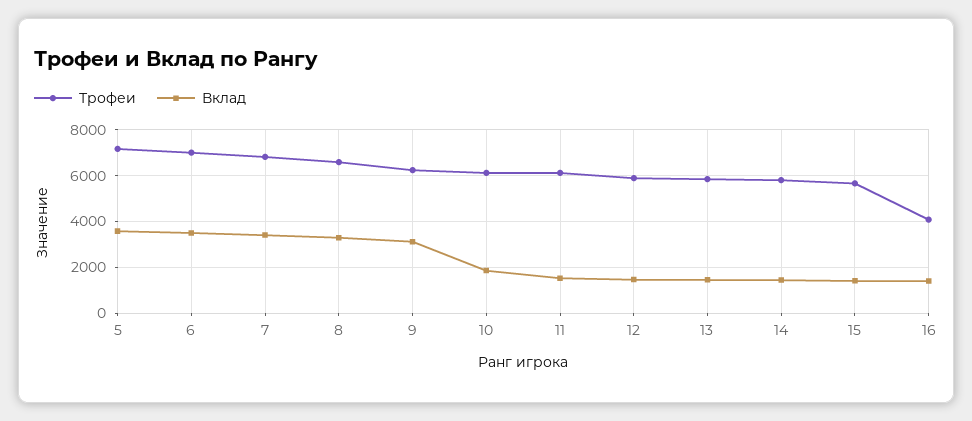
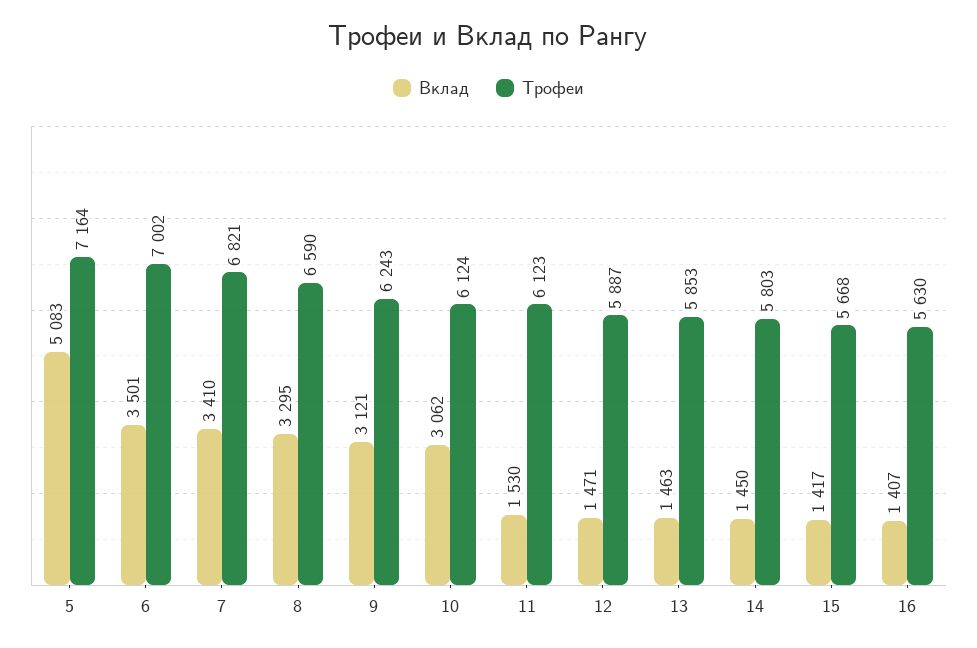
  {
    "Трофеи": {
      "5": 7164,
      "6": 7002,
      "7": 6821,
      "8": 6590,
      "9": 6243,
      "10": 6124,
      "11": 6123,
      "12": 5887,
      "13": 5853,
      "14": 5803,
      "15": 5668,
-     "16": 4000
+     "16": 5630
    },
    "Вклад": {
-     "5": 3500,
+     "5": 5083,
      "6": 3501,
      "7": 3410,
      "8": 3295,
      "9": 3121,
-     "10": 2000,
+     "10": 3062,
      "11": 1530,
      "12": 1471,
      "13": 1463,
      "14": 1450,
      "15": 1417,
      "16": 1407
    }
  }

